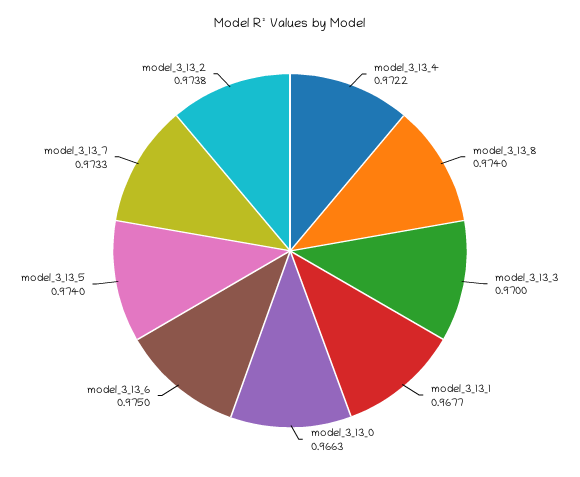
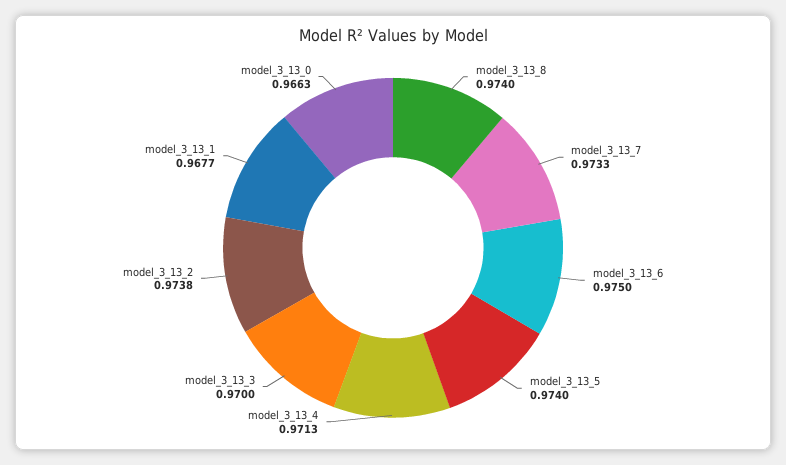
  {
-   "model_3_13_4": 0.9722,
+   "model_3_13_4": 0.9713,
    "model_3_13_8": 0.974,
    "model_3_13_3": 0.97,
    "model_3_13_1": 0.9677,
    "model_3_13_0": 0.9663,
    "model_3_13_6": 0.975,
    "model_3_13_5": 0.974,
    "model_3_13_7": 0.9733,
    "model_3_13_2": 0.9738
  }

